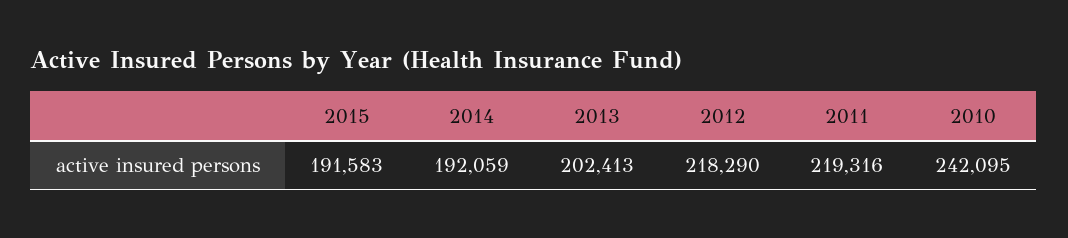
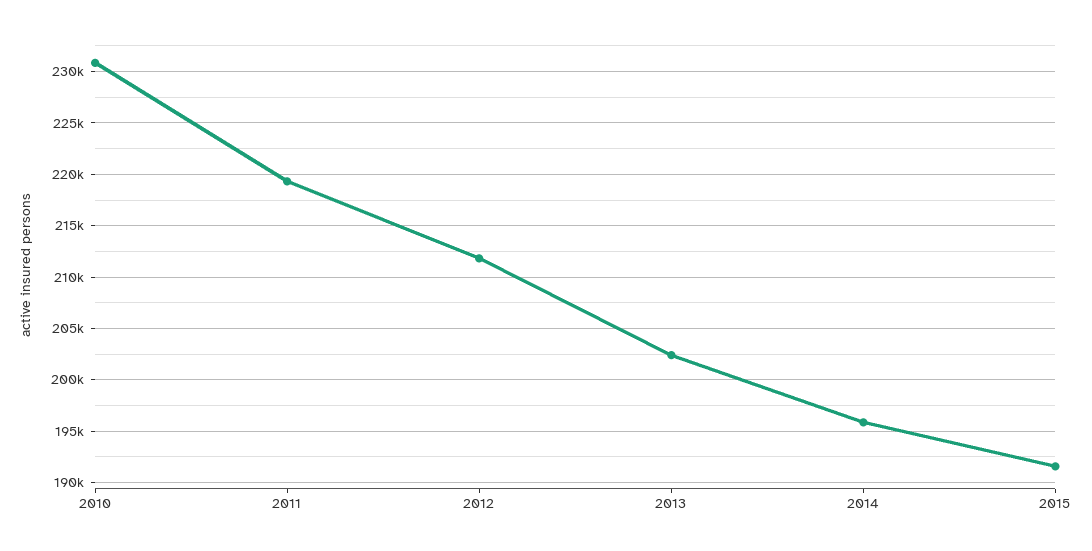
  {
    "2015": 191583,
-   "2014": 192059,
+   "2014": 196000,
    "2013": 202413,
-   "2012": 218290,
+   "2012": 212000,
    "2011": 219316,
-   "2010": 242095
+   "2010": 231000
  }

